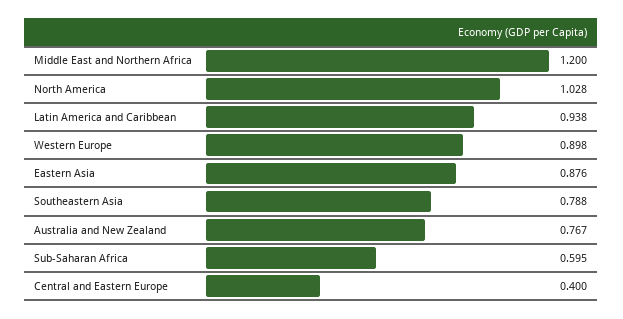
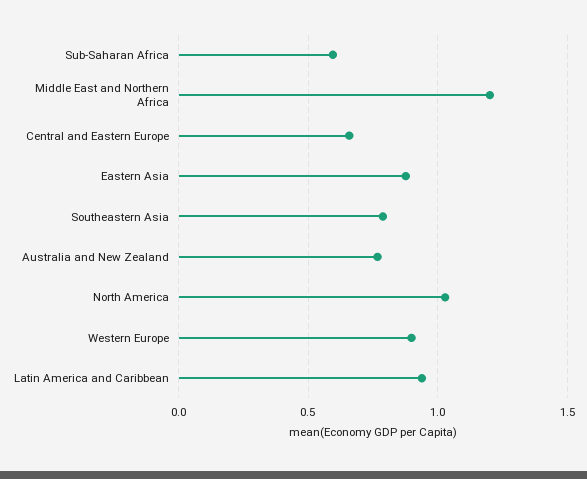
  {
    "Middle East and Northern Africa": 1.2,
    "North America": 1.028,
    "Latin America and Caribbean": 0.938,
    "Western Europe": 0.898,
    "Eastern Asia": 0.876,
    "Southeastern Asia": 0.788,
    "Australia and New Zealand": 0.767,
    "Sub-Saharan Africa": 0.595,
-   "Central and Eastern Europe": 0.4
+   "Central and Eastern Europe": 0.65
  }

